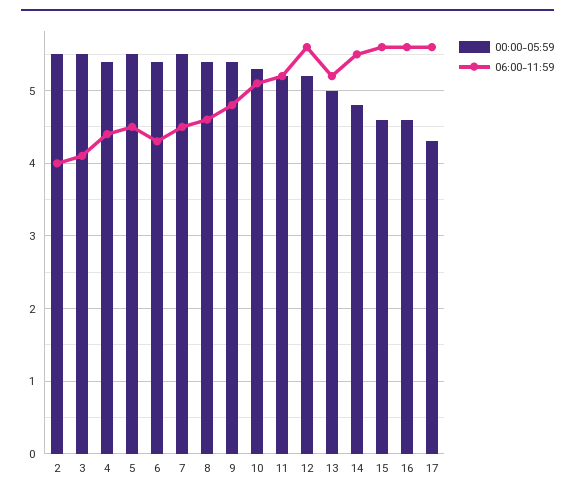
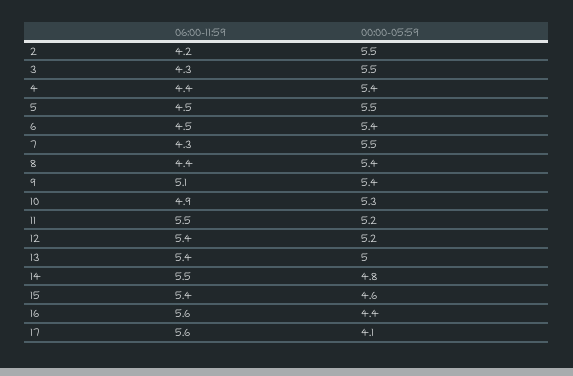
  {
    "00:00-05:59": {
      "2": 5.5,
      "3": 5.5,
      "4": 5.4,
      "5": 5.5,
      "6": 5.4,
      "7": 5.5,
      "8": 5.4,
      "9": 5.4,
      "10": 5.3,
      "11": 5.2,
      "12": 5.2,
      "13": 5,
      "14": 4.8,
      "15": 4.6,
-     "16": 4.6,
+     "16": 4.4,
-     "17": 4.3
+     "17": 4.1
    },
    "06:00-11:59": {
-     "2": 4,
+     "2": 4.2,
-     "3": 4.1,
+     "3": 4.3,
      "4": 4.4,
      "5": 4.5,
-     "6": 4.3,
+     "6": 4.5,
-     "7": 4.5,
+     "7": 4.3,
-     "8": 4.6,
+     "8": 4.4,
-     "9": 4.8,
+     "9": 5.1,
-     "10": 5.1,
+     "10": 4.9,
-     "11": 5.2,
+     "11": 5.5,
-     "12": 5.6,
+     "12": 5.4,
-     "13": 5.2,
+     "13": 5.4,
      "14": 5.5,
-     "15": 5.6,
+     "15": 5.4,
      "16": 5.6,
      "17": 5.6
    }
  }

